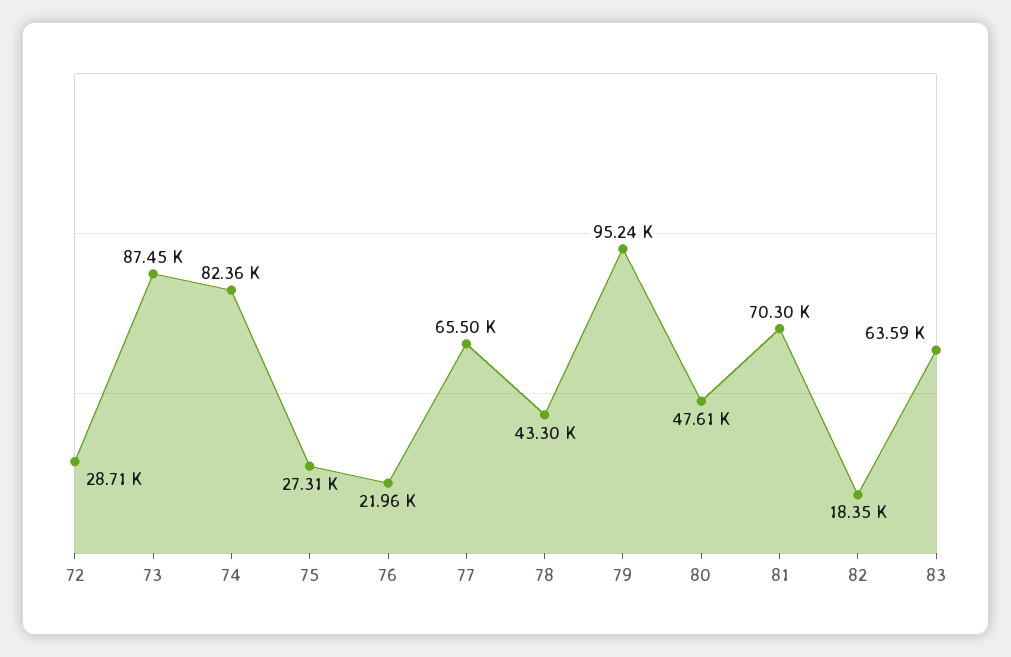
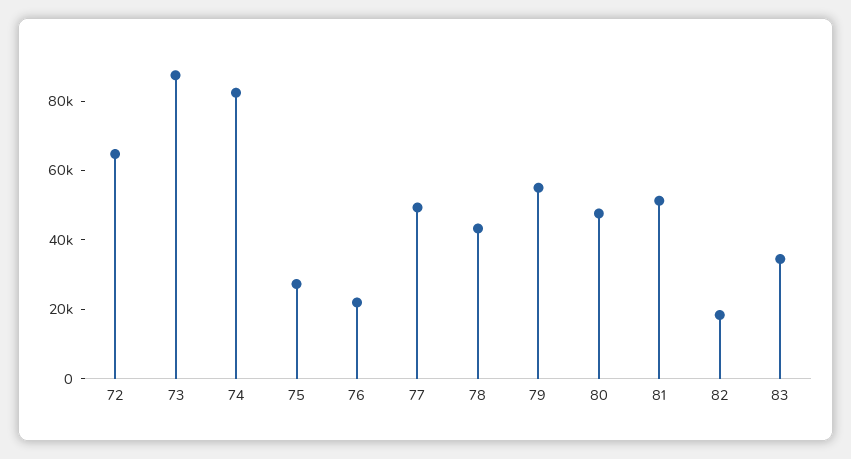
  {
-   "72": 28710,
+   "72": 65000,
    "73": 87450,
    "74": 82360,
    "75": 27310,
    "76": 21960,
-   "77": 65500,
+   "77": 50000,
    "78": 43300,
-   "79": 95240,
+   "79": 55000,
    "80": 47610,
-   "81": 70300,
+   "81": 50000,
    "82": 18350,
-   "83": 63590
+   "83": 35000
  }

